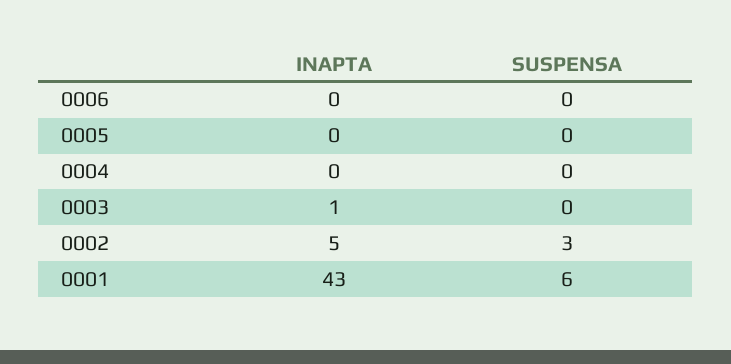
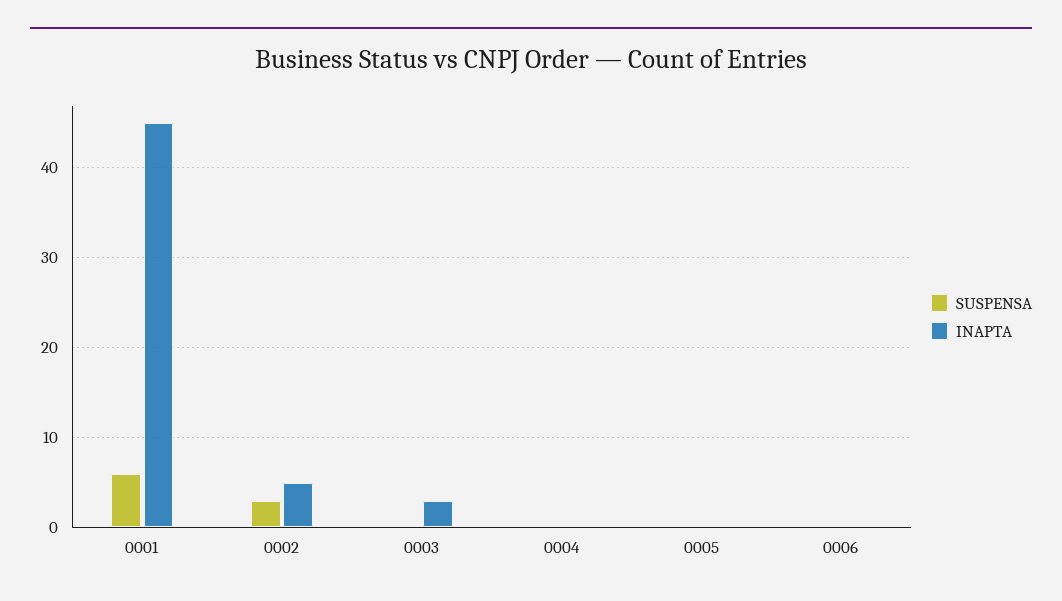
  {
    "INAPTA": {
      "0006": 0,
      "0005": 0,
      "0004": 0,
-     "0003": 1,
+     "0003": 3,
      "0002": 5,
-     "0001": 43
+     "0001": 45
    },
    "SUSPENSA": {
      "0006": 0,
      "0005": 0,
      "0004": 0,
      "0003": 0,
      "0002": 3,
      "0001": 6
    }
  }

